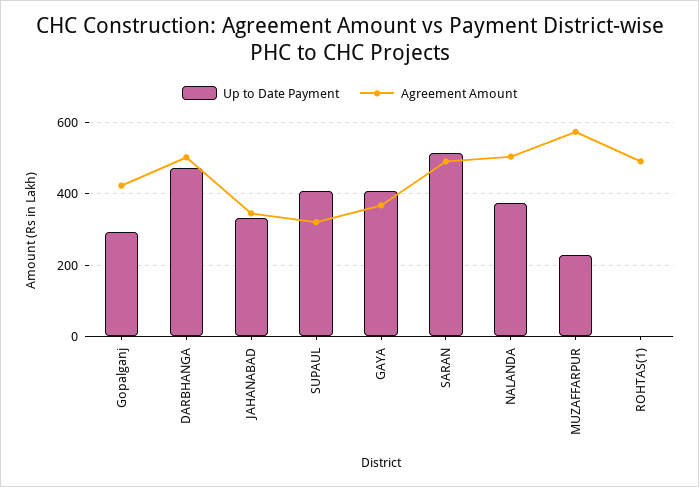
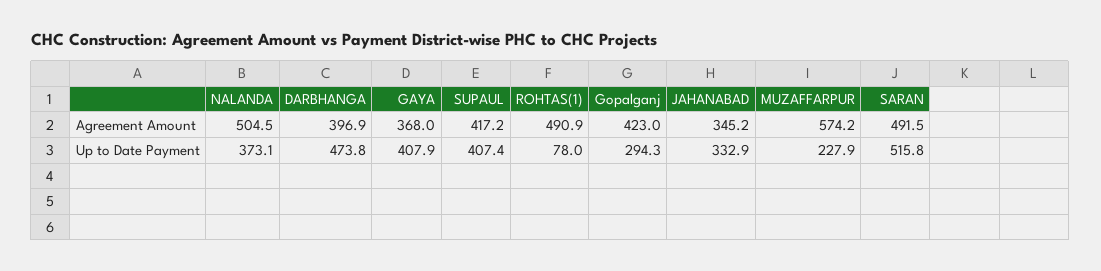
  {
    "Up to Date Payment": {
      "Gopalganj": 294.3,
      "DARBHANGA": 473.8,
      "JAHANABAD": 332.9,
      "SUPAUL": 407.4,
      "GAYA": 407.9,
      "SARAN": 515.8,
      "NALANDA": 373.1,
      "MUZAFFARPUR": 227.9,
-     "ROHTAS(1)": 0
+     "ROHTAS(1)": 78
    },
    "Agreement Amount": {
      "Gopalganj": 423,
-     "DARBHANGA": 500,
+     "DARBHANGA": 396.9,
      "JAHANABAD": 345.2,
-     "SUPAUL": 320,
+     "SUPAUL": 417.2,
      "GAYA": 368,
      "SARAN": 491.5,
      "NALANDA": 504.5,
      "MUZAFFARPUR": 574.2,
      "ROHTAS(1)": 490.9
    }
  }

